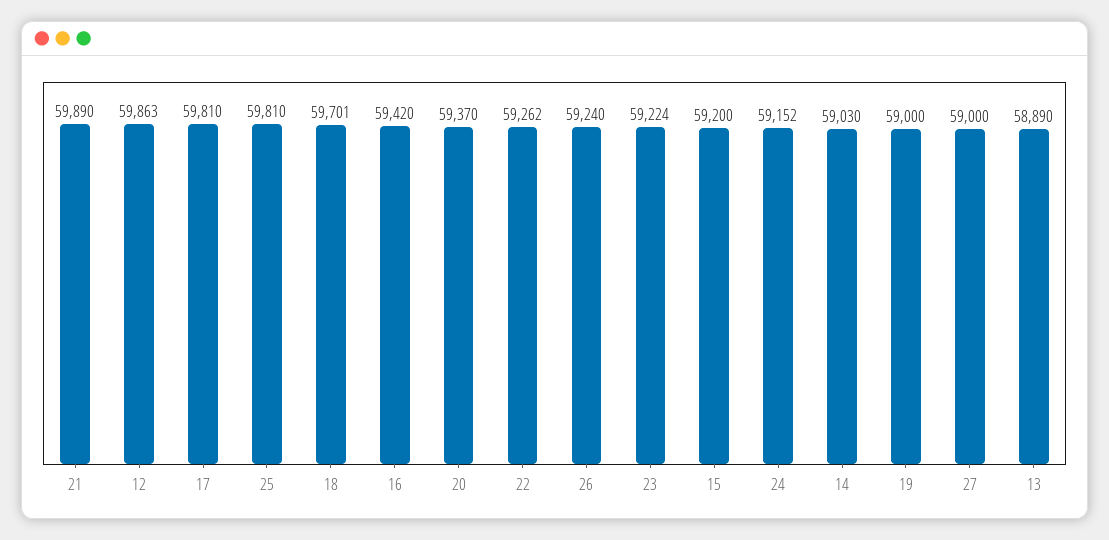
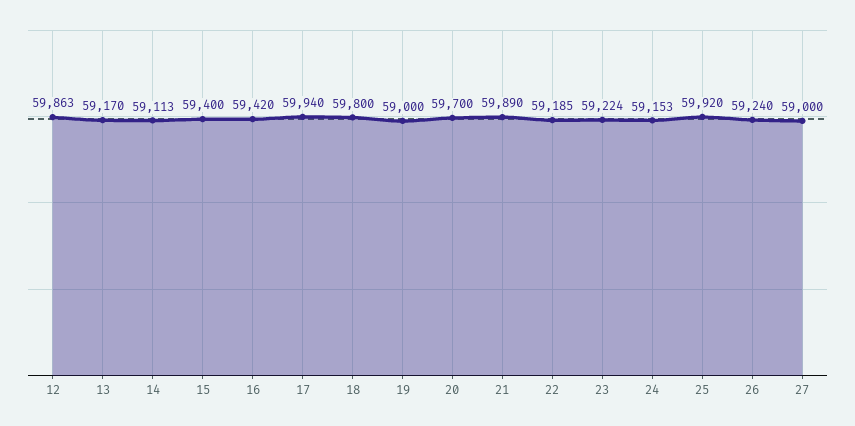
  {
    "21": 59890,
    "12": 59863,
-   "17": 59810,
+   "17": 59940,
-   "25": 59810,
+   "25": 59920,
-   "18": 59701,
+   "18": 59800,
    "16": 59420,
-   "20": 59370,
+   "20": 59700,
-   "22": 59262,
+   "22": 59185,
    "26": 59240,
    "23": 59224,
-   "15": 59200,
+   "15": 59400,
-   "24": 59152,
+   "24": 59153,
-   "14": 59030,
+   "14": 59113,
    "19": 59000,
    "27": 59000,
-   "13": 58890
+   "13": 59170
  }

